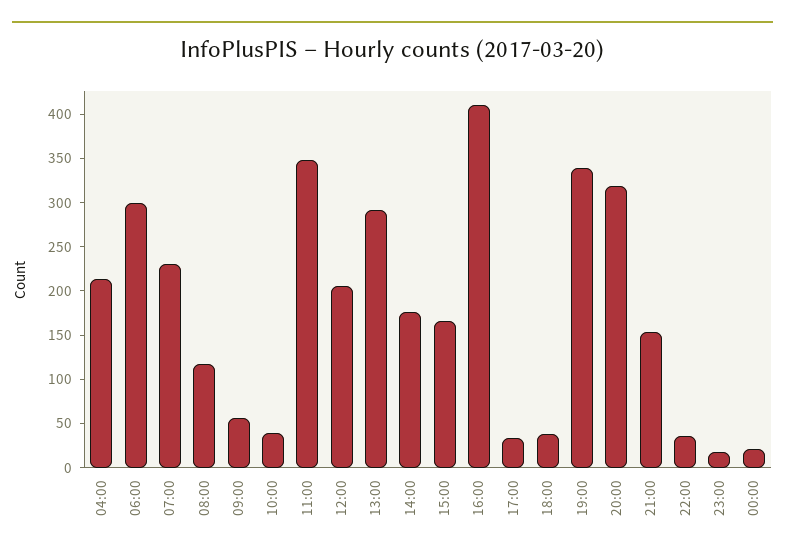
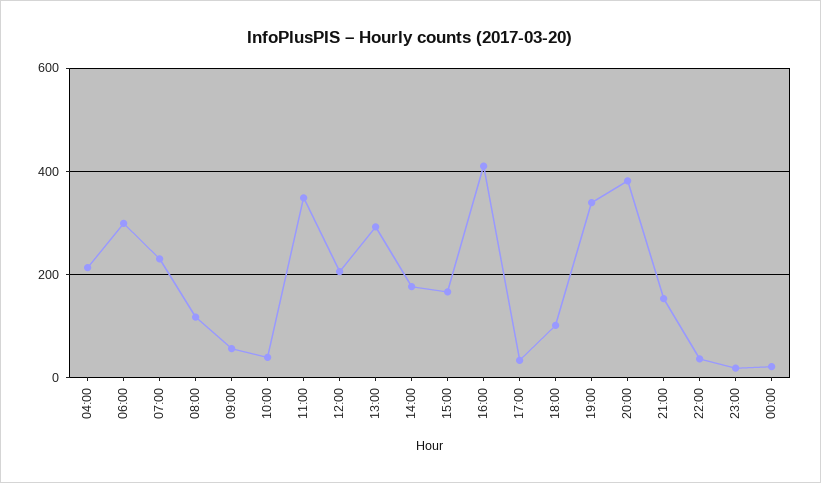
  {
    "04:00": 210,
    "06:00": 300,
    "07:00": 230,
    "08:00": 120,
    "09:00": 60,
    "10:00": 40,
    "11:00": 350,
    "12:00": 210,
    "13:00": 290,
    "14:00": 180,
    "15:00": 170,
    "16:00": 410,
    "17:00": 30,
-   "18:00": 40,
+   "18:00": 100,
    "19:00": 340,
-   "20:00": 320,
+   "20:00": 380,
    "21:00": 150,
    "22:00": 40,
    "23:00": 20,
    "00:00": 20
  }

